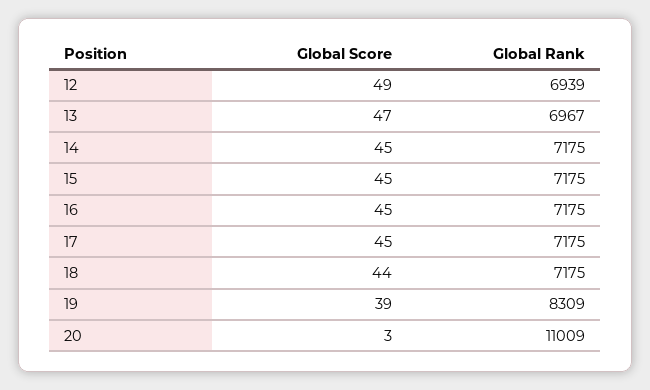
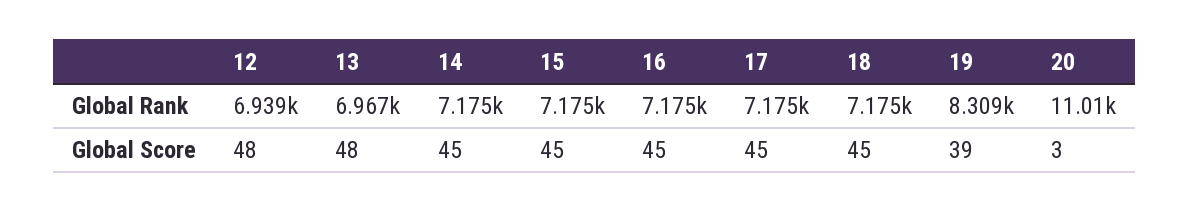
  {
    "Global Score": {
-     "12": 49,
+     "12": 48,
-     "13": 47,
+     "13": 48,
      "14": 45,
      "15": 45,
      "16": 45,
      "17": 45,
-     "18": 44,
+     "18": 45,
      "19": 39,
      "20": 3
    },
    "Global Rank": {
      "12": 6939,
      "13": 6967,
      "14": 7175,
      "15": 7175,
      "16": 7175,
      "17": 7175,
      "18": 7175,
      "19": 8309,
      "20": 11009
    }
  }

